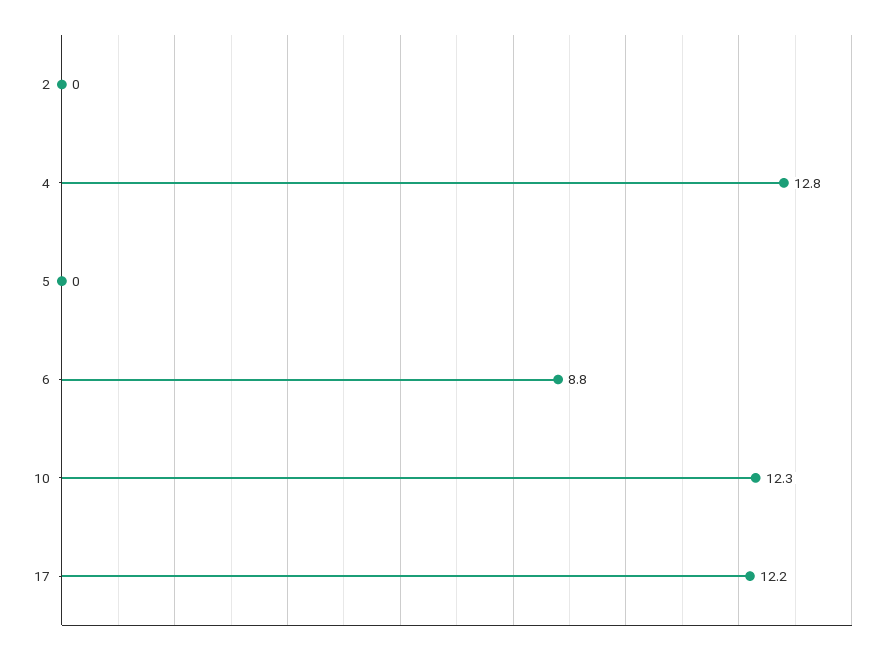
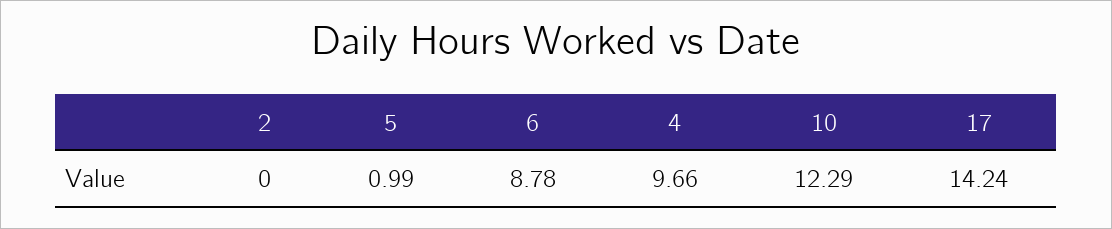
  {
    "2": 0,
-   "4": 12.8,
+   "4": 9.66,
-   "5": 0,
+   "5": 0.99,
    "6": 8.78,
    "10": 12.29,
-   "17": 12.2
+   "17": 14.24
  }

